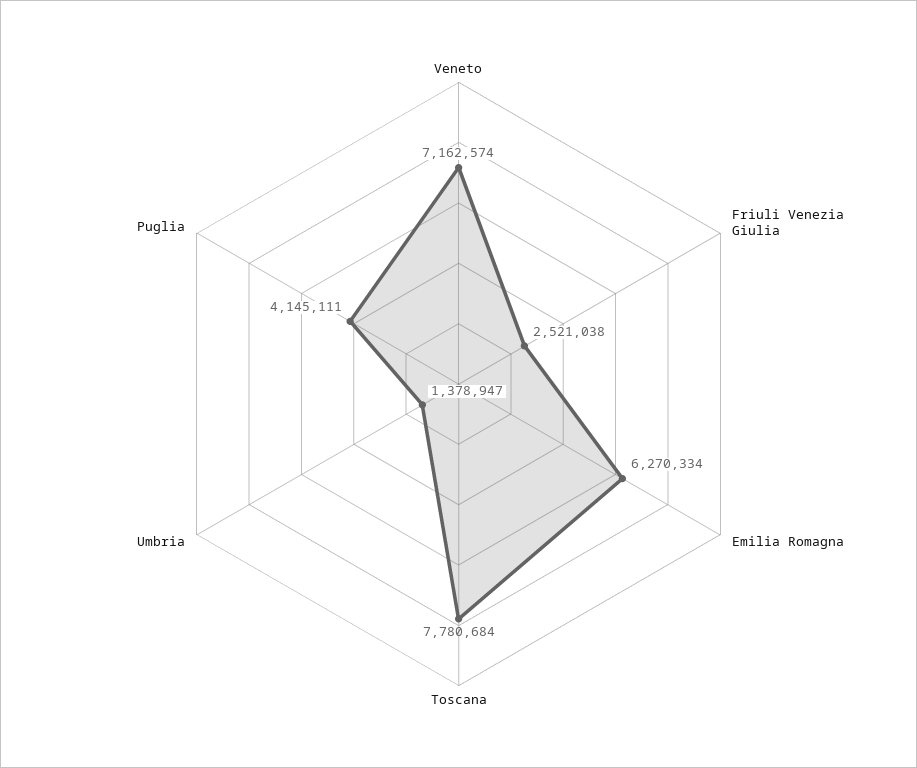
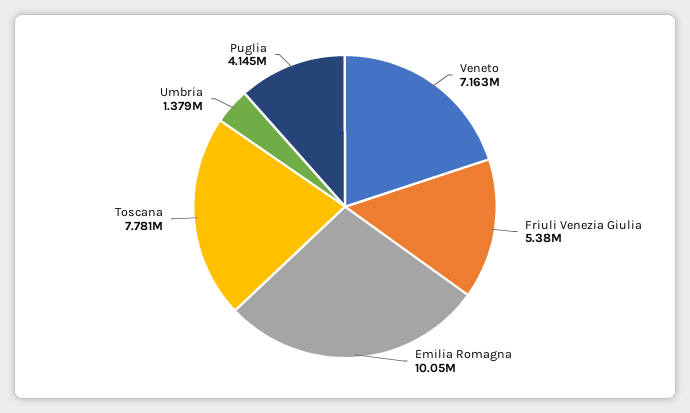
  {
    "Veneto": 7162574,
-   "Friuli Venezia Giulia": 2521038,
+   "Friuli Venezia Giulia": 5380000,
-   "Emilia Romagna": 6270334,
+   "Emilia Romagna": 10050000,
    "Toscana": 7780684,
    "Umbria": 1378947,
    "Puglia": 4145111
  }

